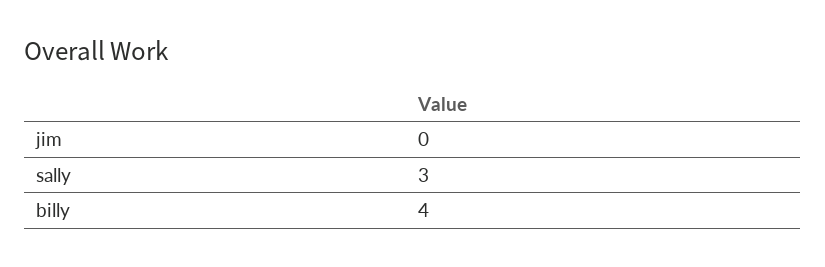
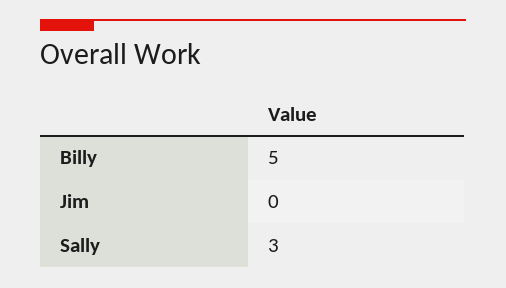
  {
    "jim": 0,
    "sally": 3,
-   "billy": 4
+   "billy": 5
  }

